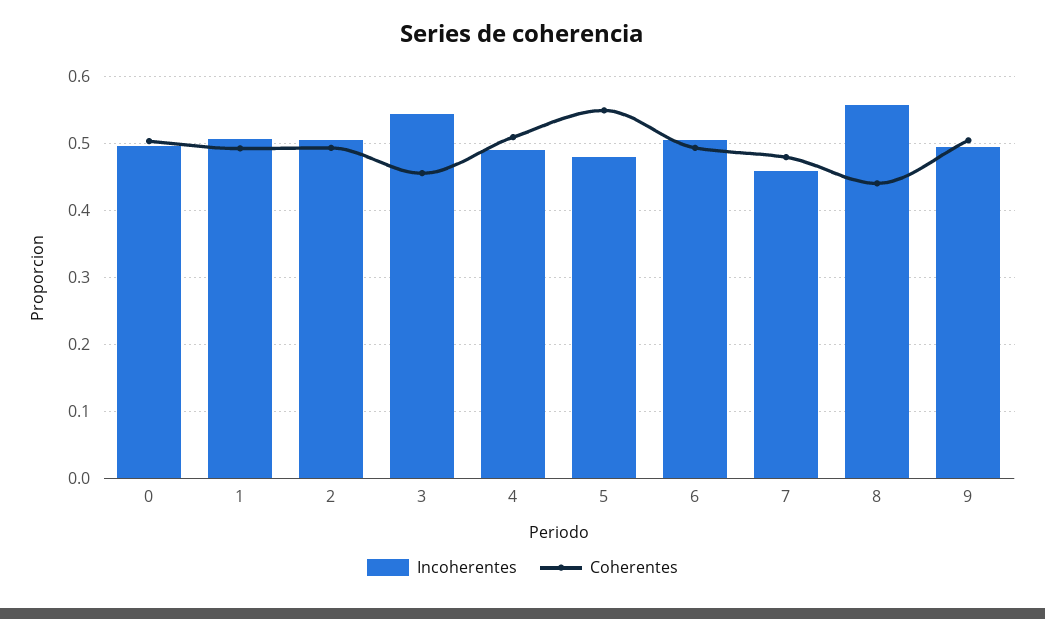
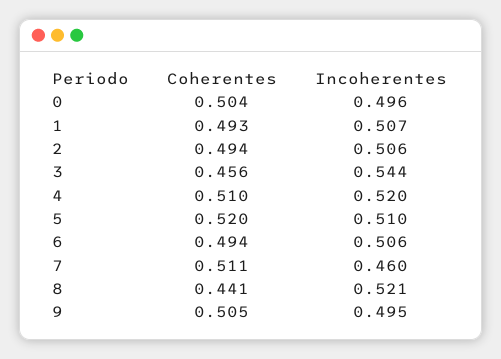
  {
    "Incoherentes": {
      "0": 0.496,
      "1": 0.507,
      "2": 0.506,
      "3": 0.544,
-     "4": 0.49,
+     "4": 0.52,
-     "5": 0.48,
+     "5": 0.51,
      "6": 0.506,
      "7": 0.46,
-     "8": 0.56,
+     "8": 0.521,
      "9": 0.495
    },
    "Coherentes": {
      "0": 0.504,
      "1": 0.493,
      "2": 0.494,
      "3": 0.456,
      "4": 0.51,
-     "5": 0.55,
+     "5": 0.52,
      "6": 0.494,
-     "7": 0.48,
+     "7": 0.511,
      "8": 0.441,
      "9": 0.505
    }
  }

